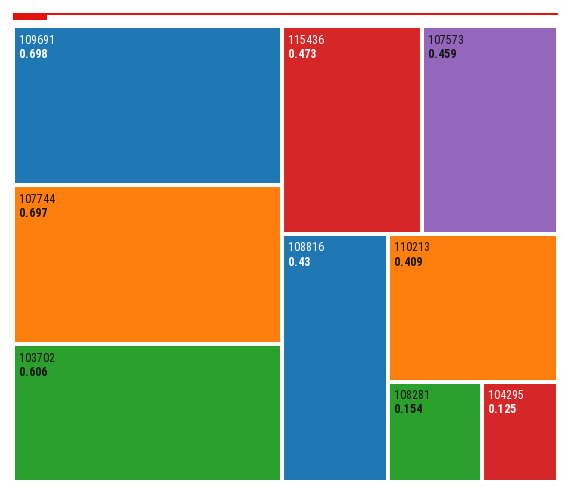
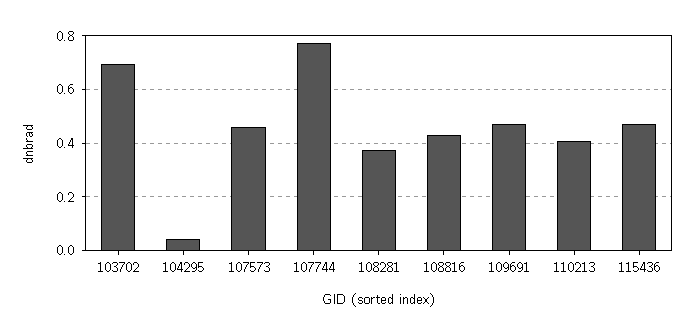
  {
-   "109691": 0.698,
+   "109691": 0.475,
-   "107744": 0.697,
+   "107744": 0.775,
-   "103702": 0.606,
+   "103702": 0.7,
    "115436": 0.473,
    "107573": 0.459,
    "108816": 0.43,
    "110213": 0.409,
-   "108281": 0.154,
+   "108281": 0.375,
-   "104295": 0.125
+   "104295": 0.05
  }

